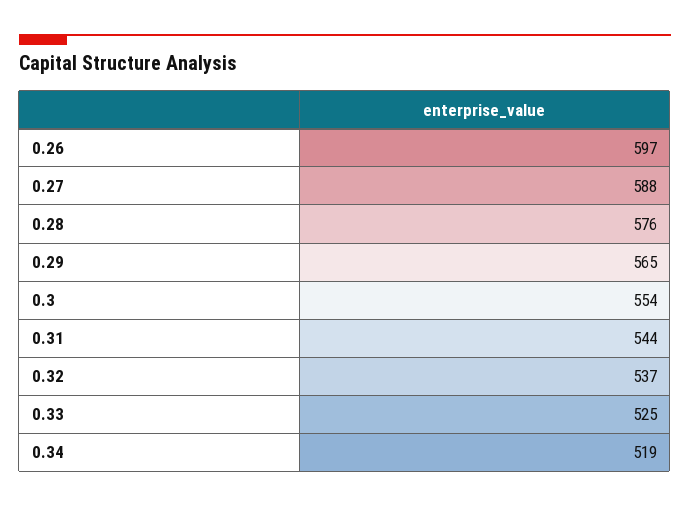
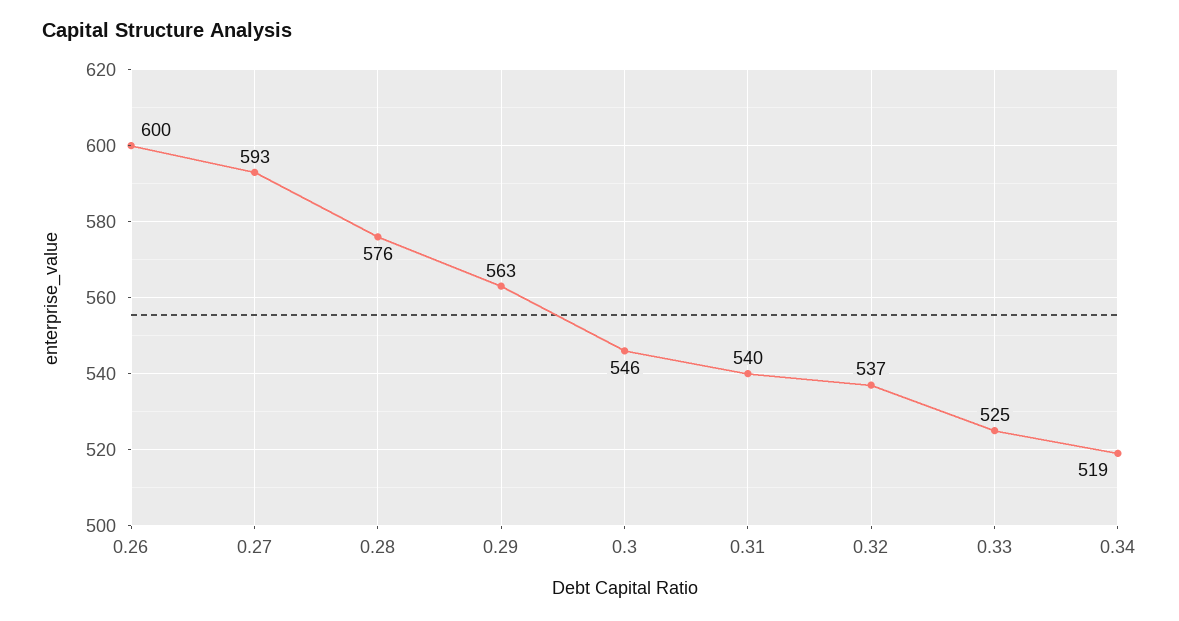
  {
-   "0.26": 597,
+   "0.26": 600,
-   "0.27": 588,
+   "0.27": 593,
    "0.28": 576,
-   "0.29": 565,
+   "0.29": 563,
-   "0.3": 554,
+   "0.3": 546,
-   "0.31": 544,
+   "0.31": 540,
    "0.32": 537,
    "0.33": 525,
    "0.34": 519
  }

